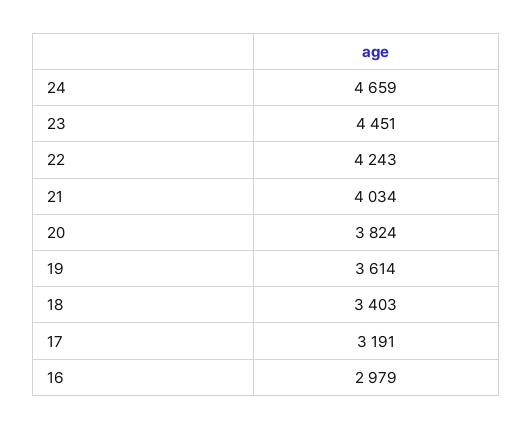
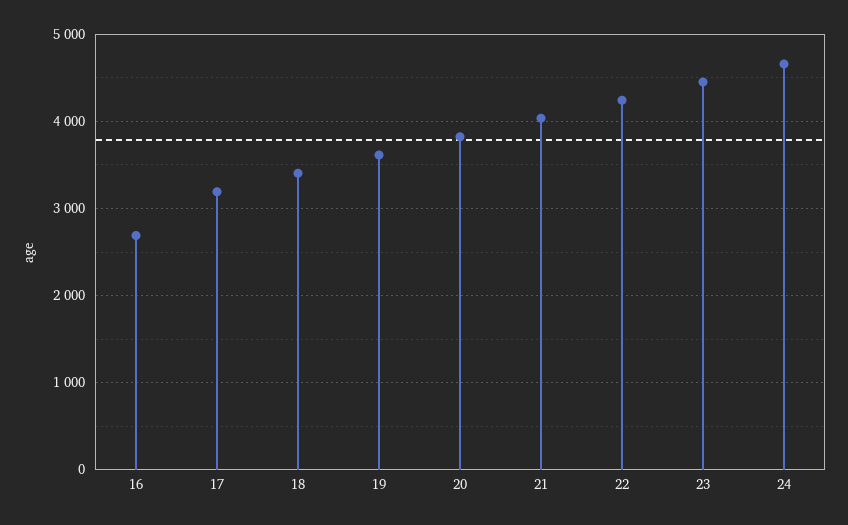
  {
    "24": 4659,
    "23": 4451,
    "22": 4243,
    "21": 4034,
    "20": 3824,
    "19": 3614,
    "18": 3403,
    "17": 3191,
-   "16": 2979
+   "16": 2700
  }

